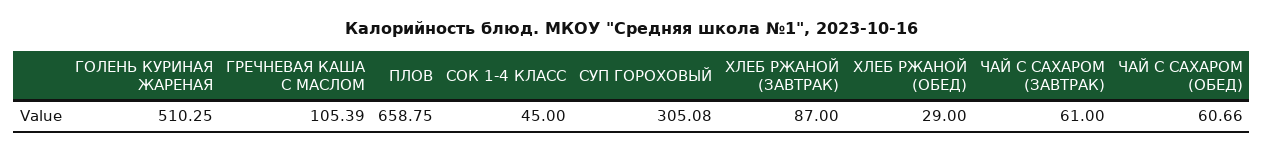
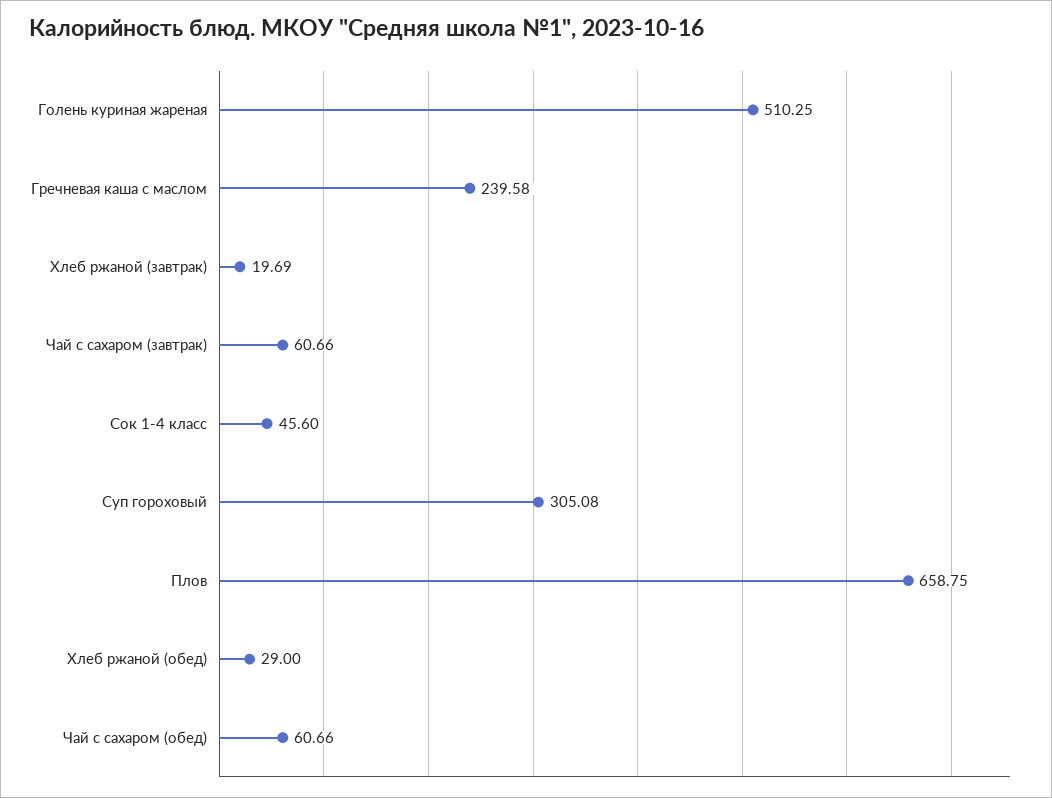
  {
    "ГОЛЕНЬ КУРИНАЯ ЖАРЕНАЯ": 510.25,
-   "ГРЕЧНЕВАЯ КАША С МАСЛОМ": 105.39,
+   "ГРЕЧНЕВАЯ КАША С МАСЛОМ": 239.58,
    "ПЛОВ": 658.75,
-   "СОК 1-4 КЛАСС": 45,
+   "СОК 1-4 КЛАСС": 45.6,
    "СУП ГОРОХОВЫЙ": 305.08,
-   "ХЛЕБ РЖАНОЙ (ЗАВТРАК)": 87,
+   "ХЛЕБ РЖАНОЙ (ЗАВТРАК)": 19.69,
    "ХЛЕБ РЖАНОЙ (ОБЕД)": 29,
-   "ЧАЙ С САХАРОМ (ЗАВТРАК)": 61,
+   "ЧАЙ С САХАРОМ (ЗАВТРАК)": 60.66,
    "ЧАЙ С САХАРОМ (ОБЕД)": 60.66
  }

